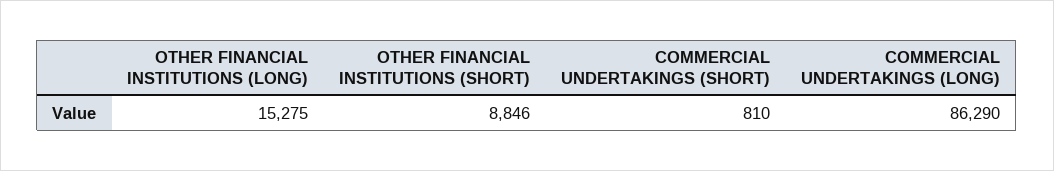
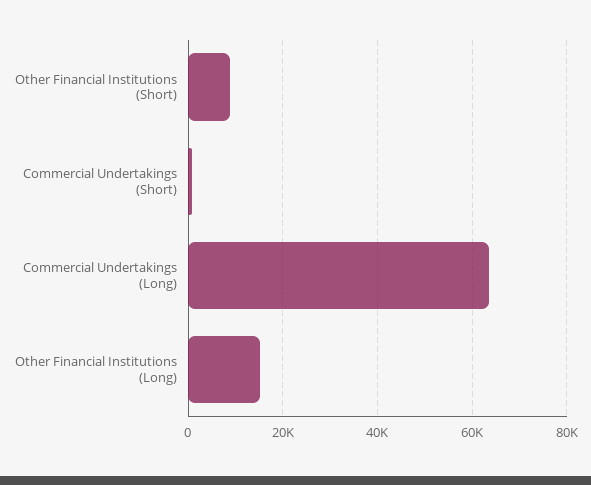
  {
    "OTHER FINANCIAL INSTITUTIONS (LONG)": 15275,
    "OTHER FINANCIAL INSTITUTIONS (SHORT)": 8846,
    "COMMERCIAL UNDERTAKINGS (SHORT)": 810,
-   "COMMERCIAL UNDERTAKINGS (LONG)": 86290
+   "COMMERCIAL UNDERTAKINGS (LONG)": 64000
  }

